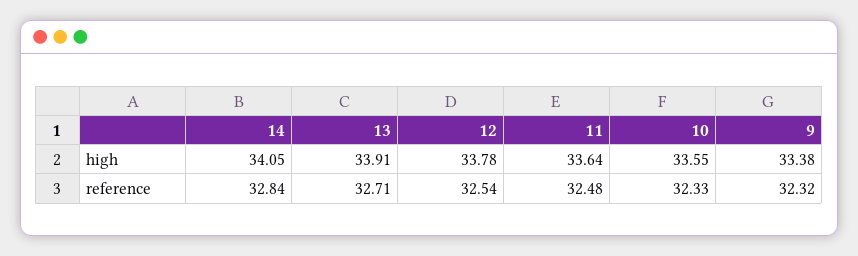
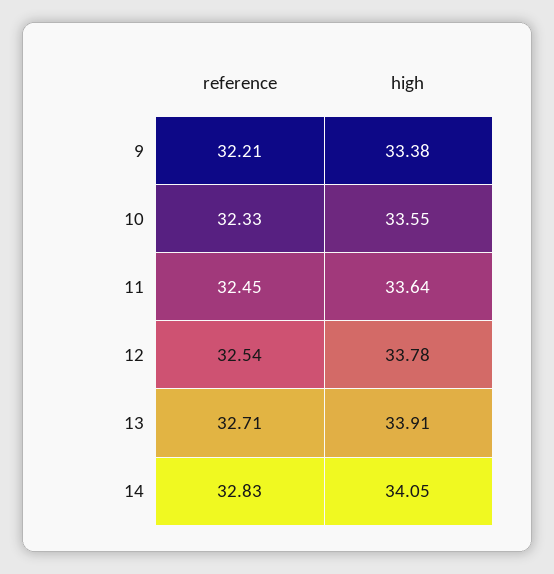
  {
    "14": {
      "high": 34.05,
-     "reference": 32.84
+     "reference": 32.83
    },
    "13": {
      "high": 33.91,
      "reference": 32.71
    },
    "12": {
      "high": 33.78,
      "reference": 32.54
    },
    "11": {
      "high": 33.64,
-     "reference": 32.48
+     "reference": 32.45
    },
    "10": {
      "high": 33.55,
      "reference": 32.33
    },
    "9": {
      "high": 33.38,
-     "reference": 32.32
+     "reference": 32.21
    }
  }

